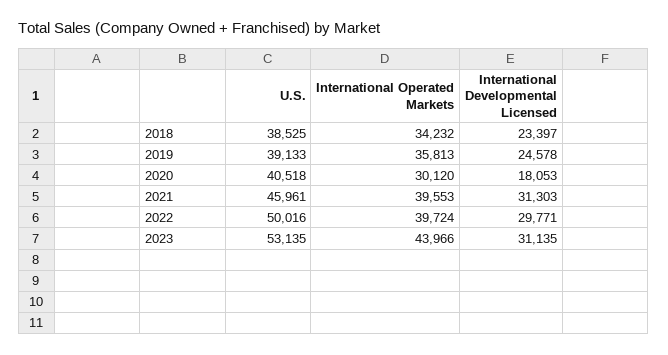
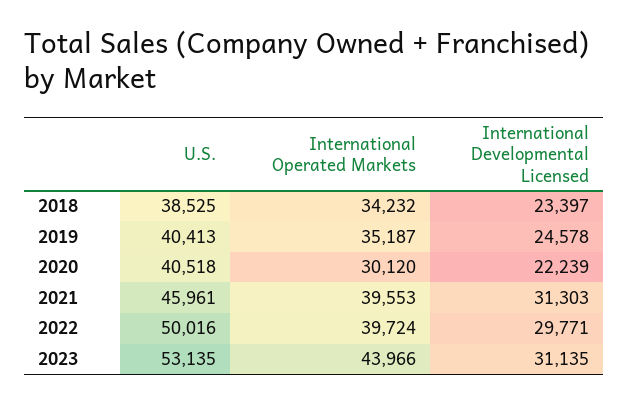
  {
    "U.S.": {
      "2018": 38525,
-     "2019": 39133,
+     "2019": 40413,
      "2020": 40518,
      "2021": 45961,
      "2022": 50016,
      "2023": 53135
    },
    "International Operated Markets": {
      "2018": 34232,
-     "2019": 35813,
+     "2019": 35187,
      "2020": 30120,
      "2021": 39553,
      "2022": 39724,
      "2023": 43966
    },
    "International Developmental Licensed": {
      "2018": 23397,
      "2019": 24578,
-     "2020": 18053,
+     "2020": 22239,
      "2021": 31303,
      "2022": 29771,
      "2023": 31135
    }
  }

